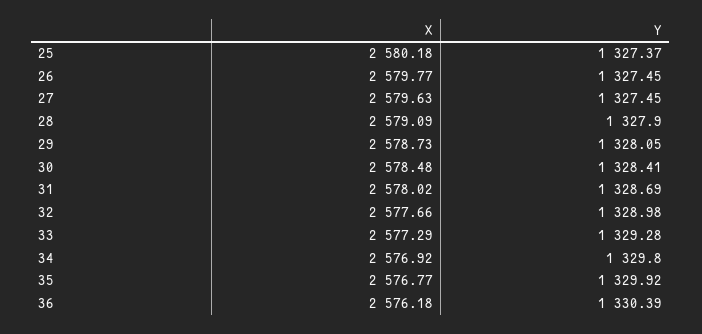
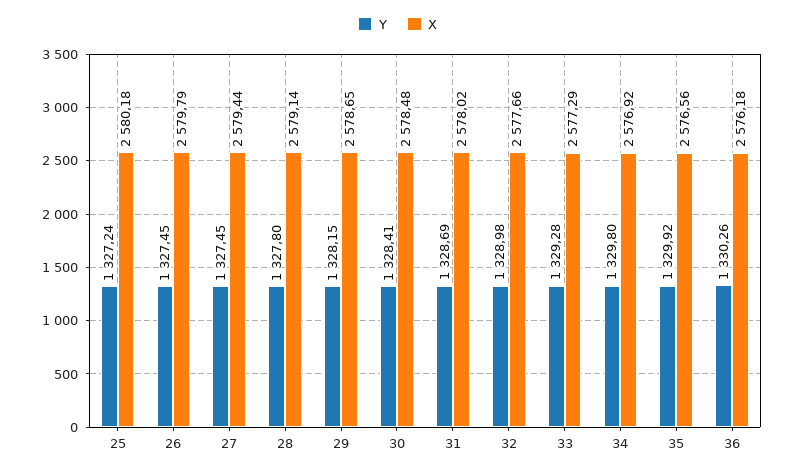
  {
    "X": {
      "25": 2580.18,
-     "26": 2579.77,
+     "26": 2579.79,
-     "27": 2579.63,
+     "27": 2579.44,
-     "28": 2579.09,
+     "28": 2579.14,
-     "29": 2578.73,
+     "29": 2578.65,
      "30": 2578.48,
      "31": 2578.02,
      "32": 2577.66,
      "33": 2577.29,
      "34": 2576.92,
-     "35": 2576.77,
+     "35": 2576.56,
      "36": 2576.18
    },
    "Y": {
-     "25": 1327.37,
+     "25": 1327.24,
      "26": 1327.45,
      "27": 1327.45,
-     "28": 1327.9,
+     "28": 1327.8,
-     "29": 1328.05,
+     "29": 1328.15,
      "30": 1328.41,
      "31": 1328.69,
      "32": 1328.98,
      "33": 1329.28,
      "34": 1329.8,
      "35": 1329.92,
-     "36": 1330.39
+     "36": 1330.26
    }
  }

